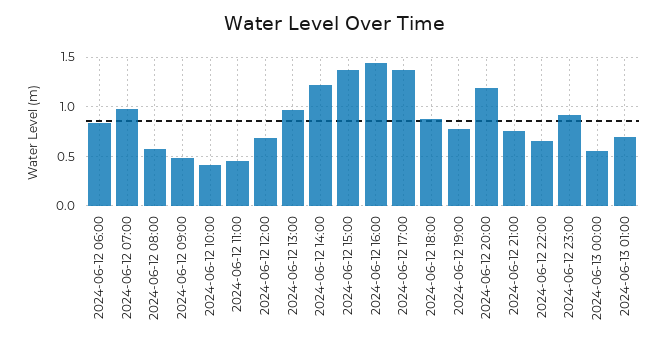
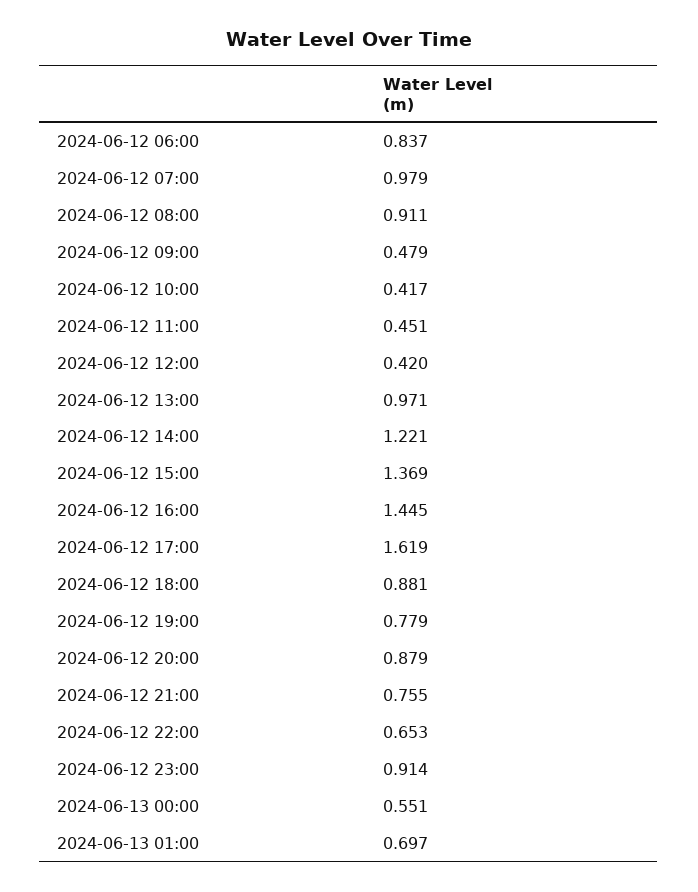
  {
    "2024-06-12 06:00": 0.837,
    "2024-06-12 07:00": 0.979,
-   "2024-06-12 08:00": 0.6,
+   "2024-06-12 08:00": 0.911,
    "2024-06-12 09:00": 0.479,
    "2024-06-12 10:00": 0.417,
    "2024-06-12 11:00": 0.451,
-   "2024-06-12 12:00": 0.7,
+   "2024-06-12 12:00": 0.42,
    "2024-06-12 13:00": 0.971,
    "2024-06-12 14:00": 1.221,
    "2024-06-12 15:00": 1.369,
    "2024-06-12 16:00": 1.445,
-   "2024-06-12 17:00": 1.4,
+   "2024-06-12 17:00": 1.619,
    "2024-06-12 18:00": 0.881,
    "2024-06-12 19:00": 0.779,
-   "2024-06-12 20:00": 1.2,
+   "2024-06-12 20:00": 0.879,
    "2024-06-12 21:00": 0.755,
    "2024-06-12 22:00": 0.653,
    "2024-06-12 23:00": 0.914,
    "2024-06-13 00:00": 0.551,
    "2024-06-13 01:00": 0.697
  }

